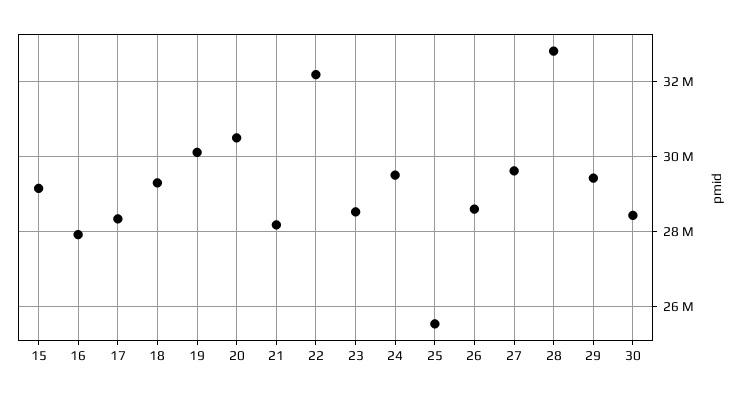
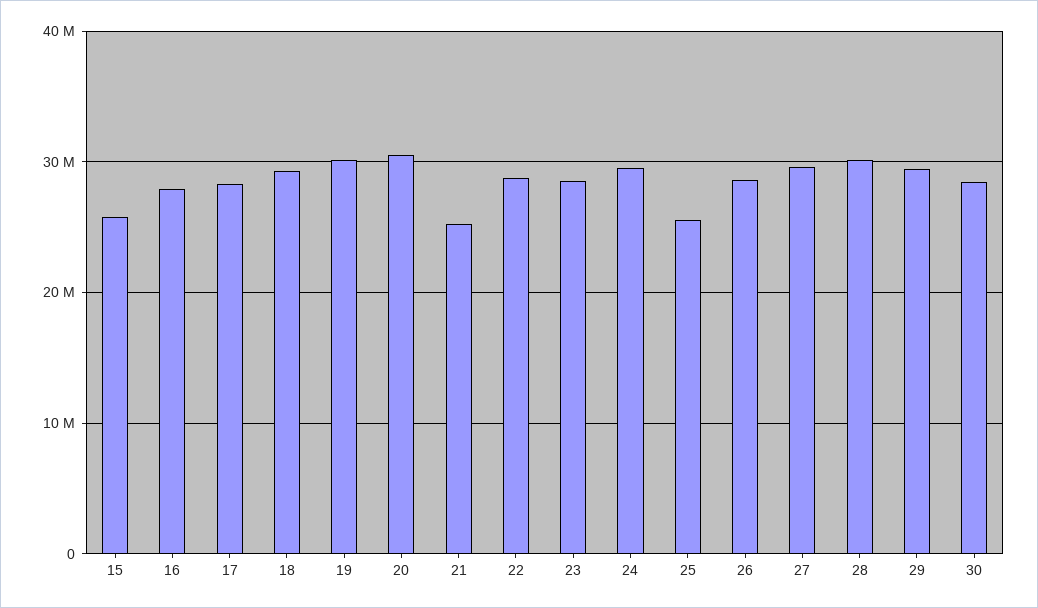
  {
-   "15": 29200000,
+   "15": 26000000,
    "16": 28000000,
    "17": 28400000,
    "18": 29200000,
    "19": 30000000,
    "20": 30400000,
-   "21": 28200000,
+   "21": 25000000,
-   "22": 32200000,
+   "22": 29000000,
    "23": 28600000,
    "24": 29400000,
    "25": 25600000,
    "26": 28600000,
    "27": 29600000,
-   "28": 32800000,
+   "28": 30000000,
    "29": 29400000,
    "30": 28400000
  }

